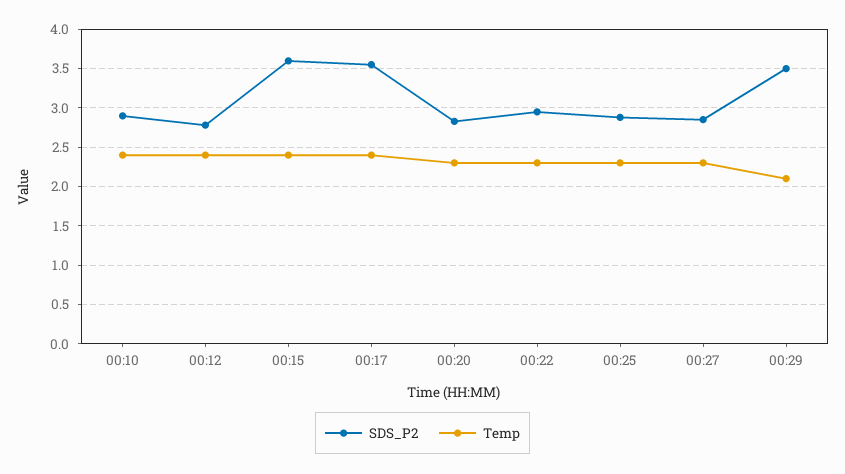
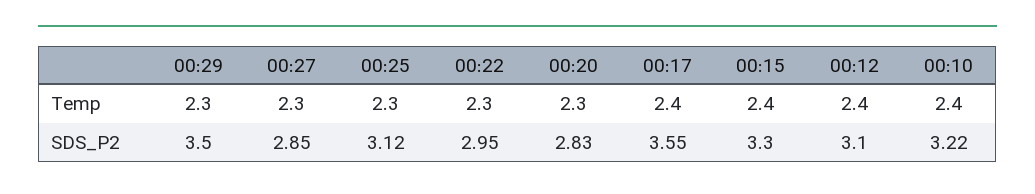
  {
    "SDS_P2": {
-     "00:10": 2.9,
+     "00:10": 3.22,
-     "00:12": 2.8,
+     "00:12": 3.1,
-     "00:15": 3.6,
+     "00:15": 3.3,
      "00:17": 3.55,
      "00:20": 2.83,
      "00:22": 2.95,
-     "00:25": 2.9,
+     "00:25": 3.12,
      "00:27": 2.85,
      "00:29": 3.5
    },
    "Temp": {
      "00:10": 2.4,
      "00:12": 2.4,
      "00:15": 2.4,
      "00:17": 2.4,
      "00:20": 2.3,
      "00:22": 2.3,
      "00:25": 2.3,
      "00:27": 2.3,
-     "00:29": 2.1
+     "00:29": 2.3
    }
  }

